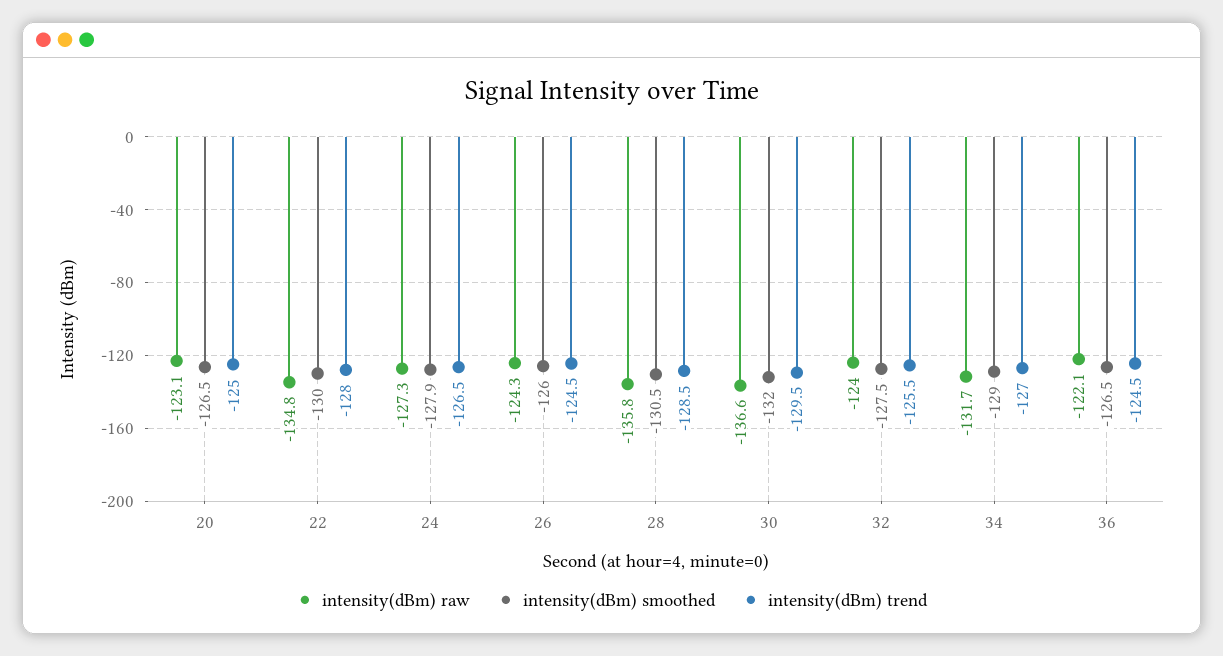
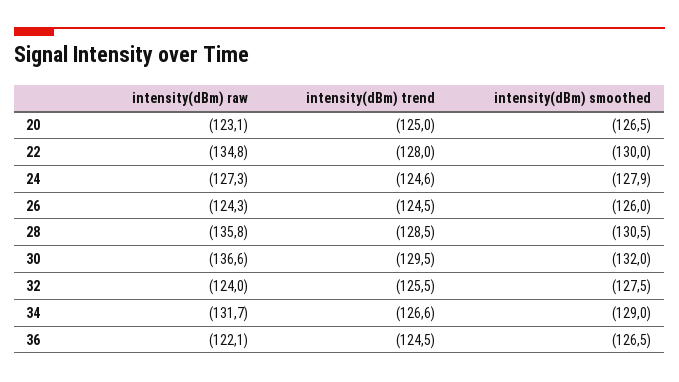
  {
    "intensity(dBm) raw": {
      "20": -123.1,
      "22": -134.8,
      "24": -127.3,
      "26": -124.3,
      "28": -135.8,
      "30": -136.6,
      "32": -124,
      "34": -131.7,
      "36": -122.1
    },
    "intensity(dBm) smoothed": {
      "20": -126.5,
      "22": -130,
      "24": -127.9,
      "26": -126,
      "28": -130.5,
      "30": -132,
      "32": -127.5,
      "34": -129,
      "36": -126.5
    },
    "intensity(dBm) trend": {
      "20": -125,
      "22": -128,
-     "24": -126.5,
+     "24": -124.6,
      "26": -124.5,
      "28": -128.5,
      "30": -129.5,
      "32": -125.5,
-     "34": -127,
+     "34": -126.6,
      "36": -124.5
    }
  }

